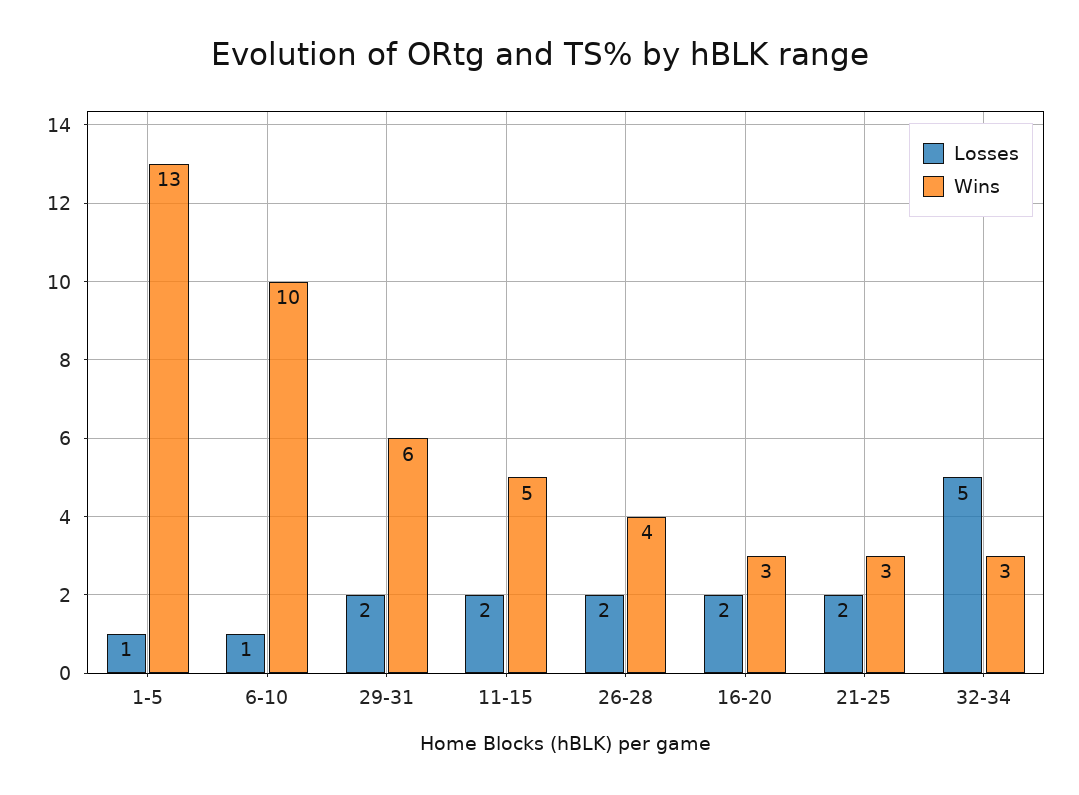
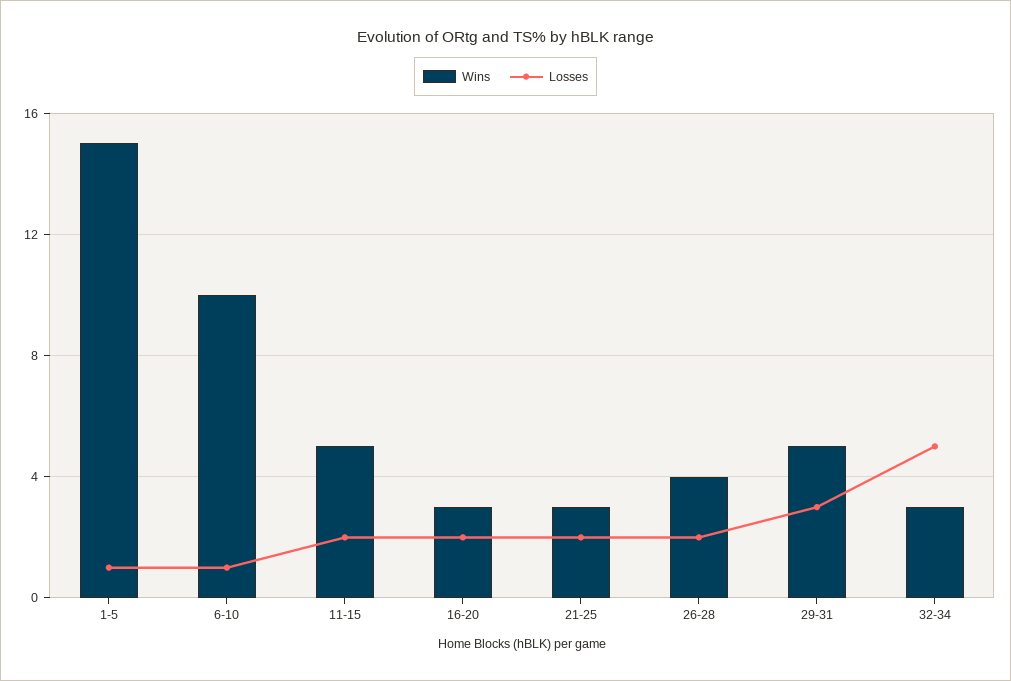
  {
    "Losses": {
      "1-5": 1,
      "6-10": 1,
-     "29-31": 2,
+     "29-31": 3,
      "11-15": 2,
      "26-28": 2,
      "16-20": 2,
      "21-25": 2,
      "32-34": 5
    },
    "Wins": {
-     "1-5": 13,
+     "1-5": 15,
      "6-10": 10,
-     "29-31": 6,
+     "29-31": 5,
      "11-15": 5,
      "26-28": 4,
      "16-20": 3,
      "21-25": 3,
      "32-34": 3
    }
  }

